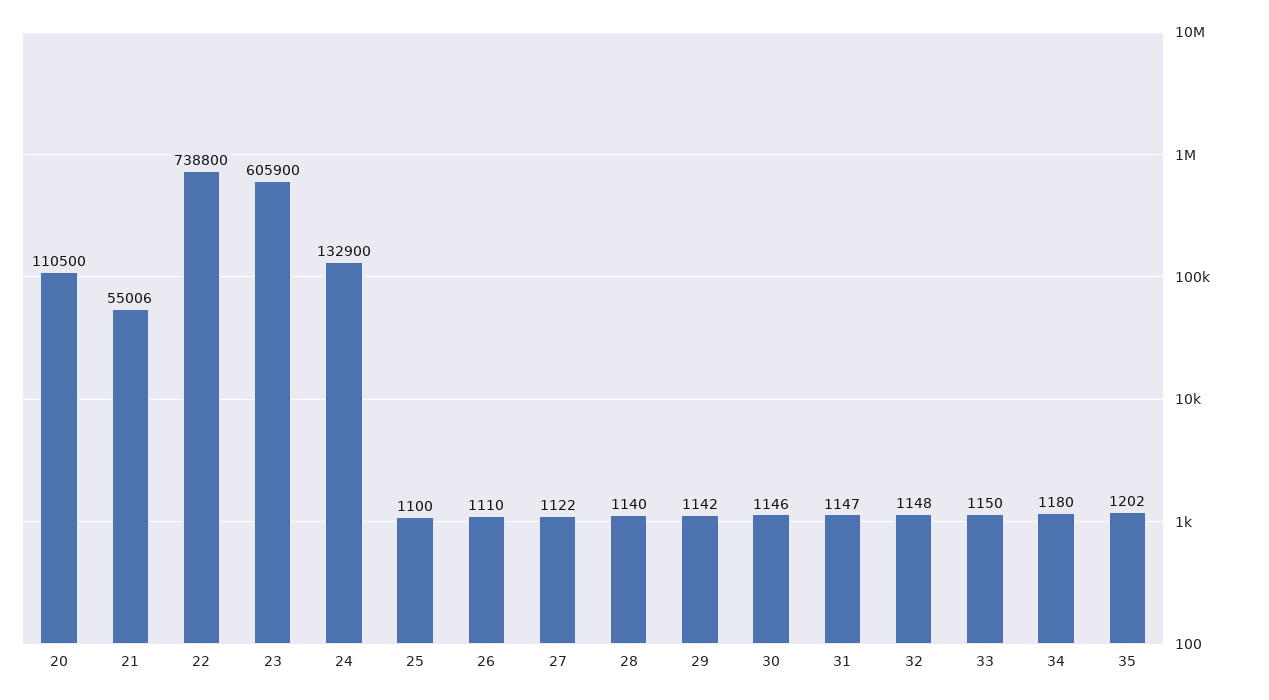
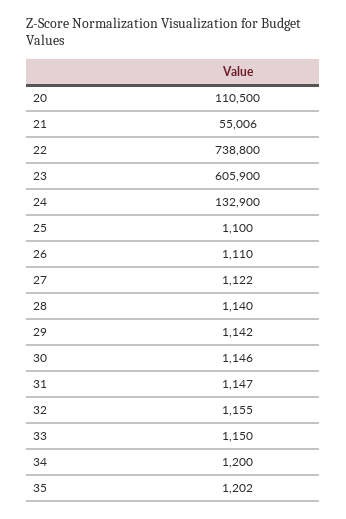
  {
    "20": 110500,
    "21": 55006,
    "22": 738800,
    "23": 605900,
    "24": 132900,
    "25": 1100,
    "26": 1110,
    "27": 1122,
    "28": 1140,
    "29": 1142,
    "30": 1146,
    "31": 1147,
-   "32": 1148,
+   "32": 1155,
    "33": 1150,
-   "34": 1180,
+   "34": 1200,
    "35": 1202
  }

